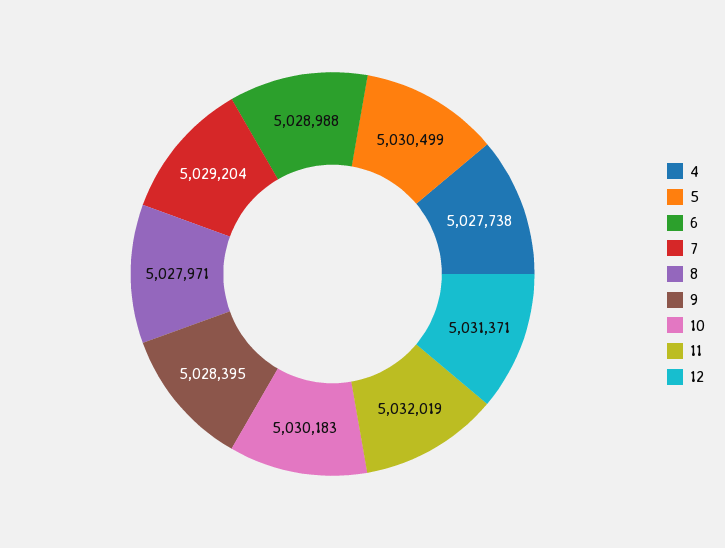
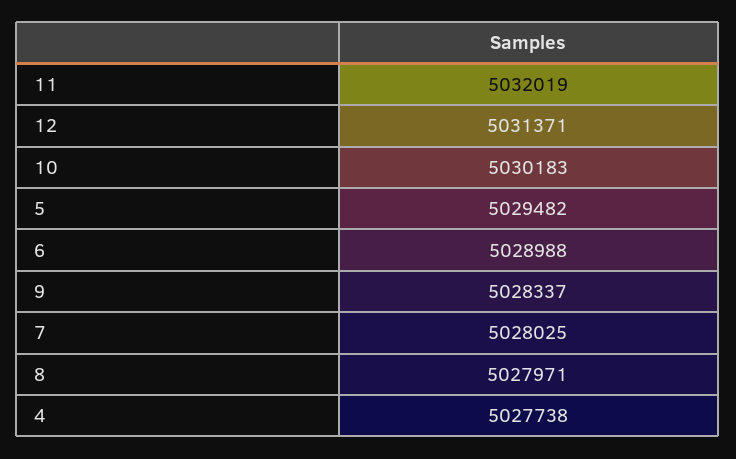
  {
    "4": 5027738,
-   "5": 5030499,
+   "5": 5029482,
    "6": 5028988,
-   "7": 5029204,
+   "7": 5028025,
    "8": 5027971,
-   "9": 5028395,
+   "9": 5028337,
    "10": 5030183,
    "11": 5032019,
    "12": 5031371
  }

